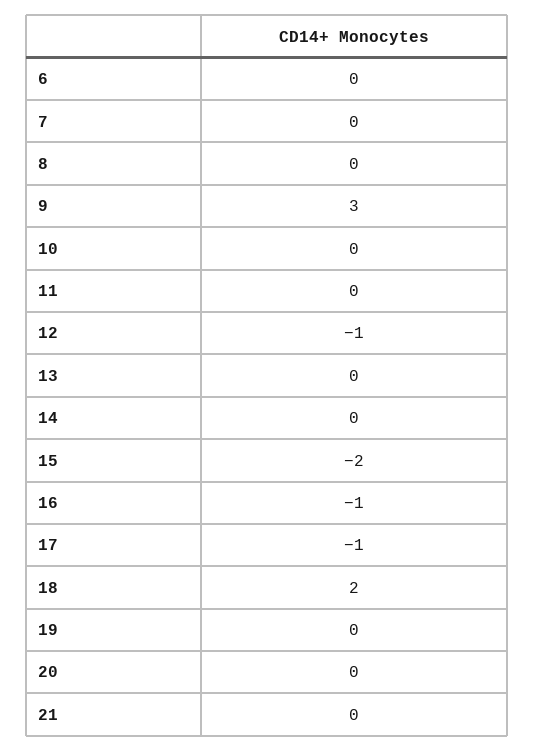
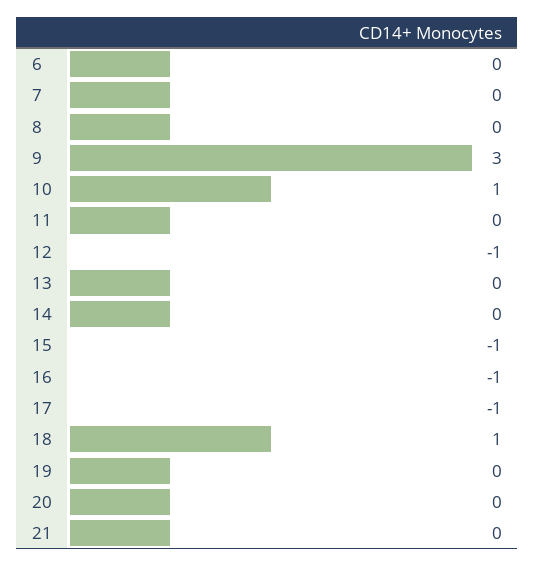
  {
    "6": 0,
    "7": 0,
    "8": 0,
    "9": 3,
-   "10": 0,
+   "10": 1,
    "11": 0,
    "12": -1,
    "13": 0,
    "14": 0,
-   "15": -2,
+   "15": -1,
    "16": -1,
    "17": -1,
-   "18": 2,
+   "18": 1,
    "19": 0,
    "20": 0,
    "21": 0
  }

